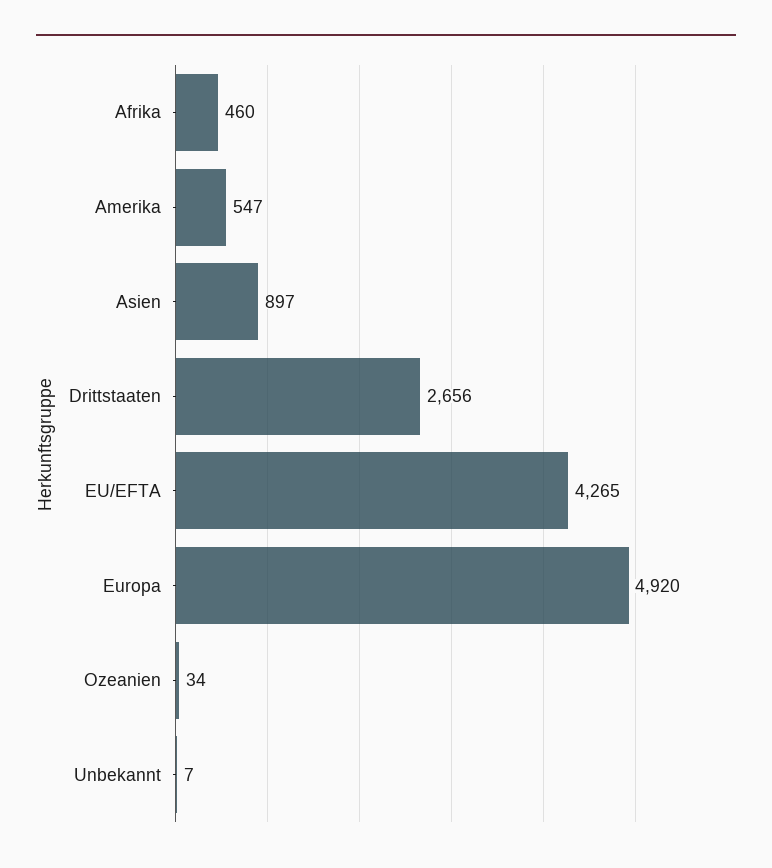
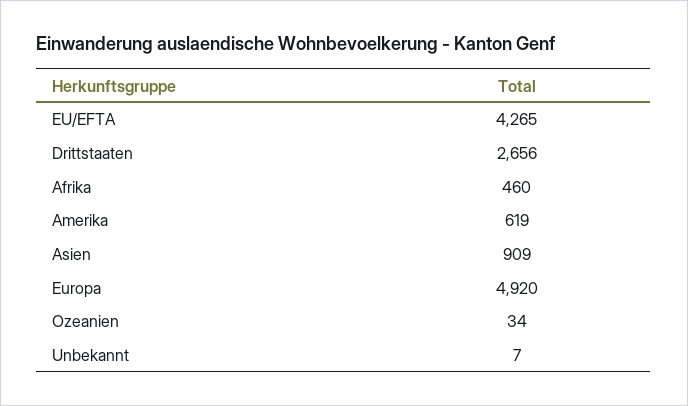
  {
    "Afrika": 460,
-   "Amerika": 547,
+   "Amerika": 619,
-   "Asien": 897,
+   "Asien": 909,
    "Drittstaaten": 2656,
    "EU/EFTA": 4265,
    "Europa": 4920,
    "Ozeanien": 34,
    "Unbekannt": 7
  }

